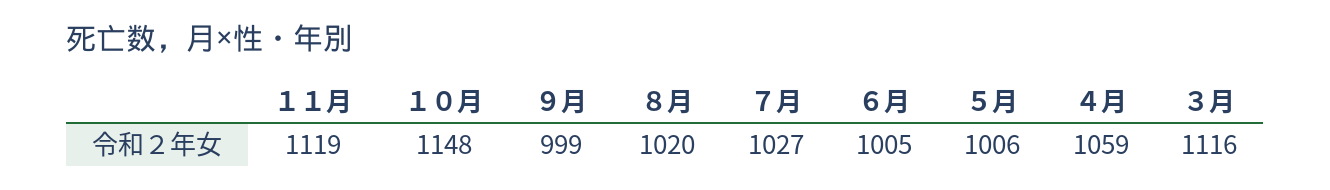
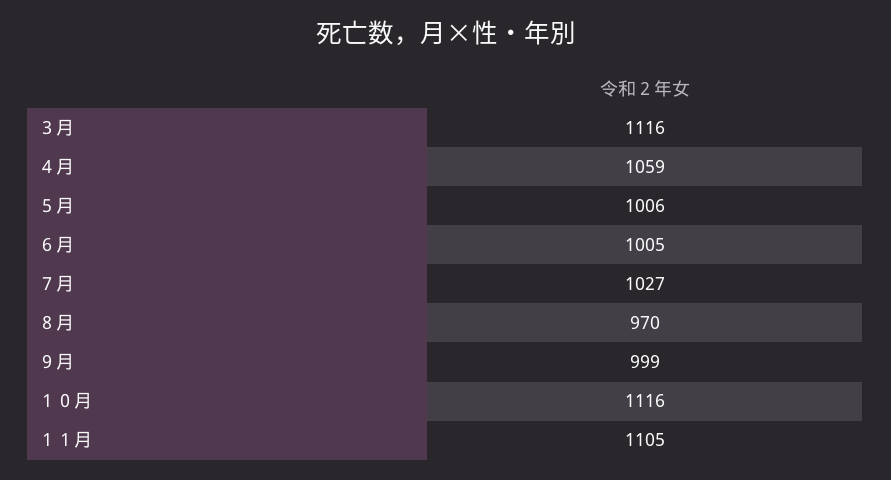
  {
-   "１１月": 1119,
+   "１１月": 1105,
-   "１０月": 1148,
+   "１０月": 1116,
    "９月": 999,
-   "８月": 1020,
+   "８月": 970,
    "７月": 1027,
    "６月": 1005,
    "５月": 1006,
    "４月": 1059,
    "３月": 1116
  }

